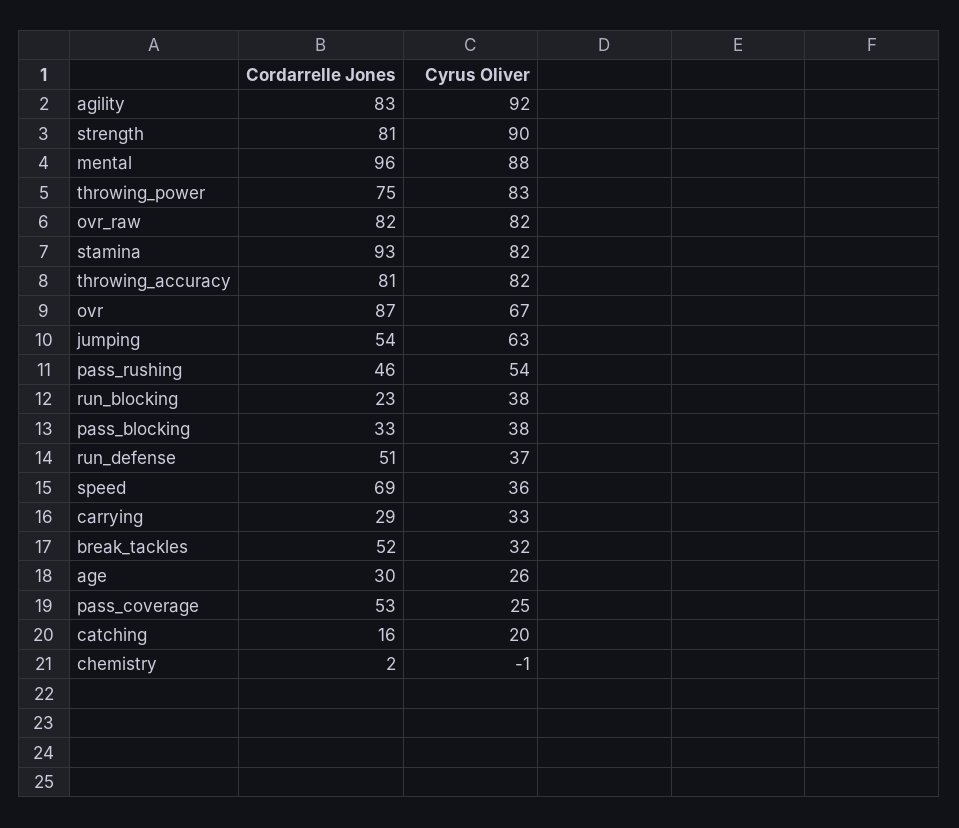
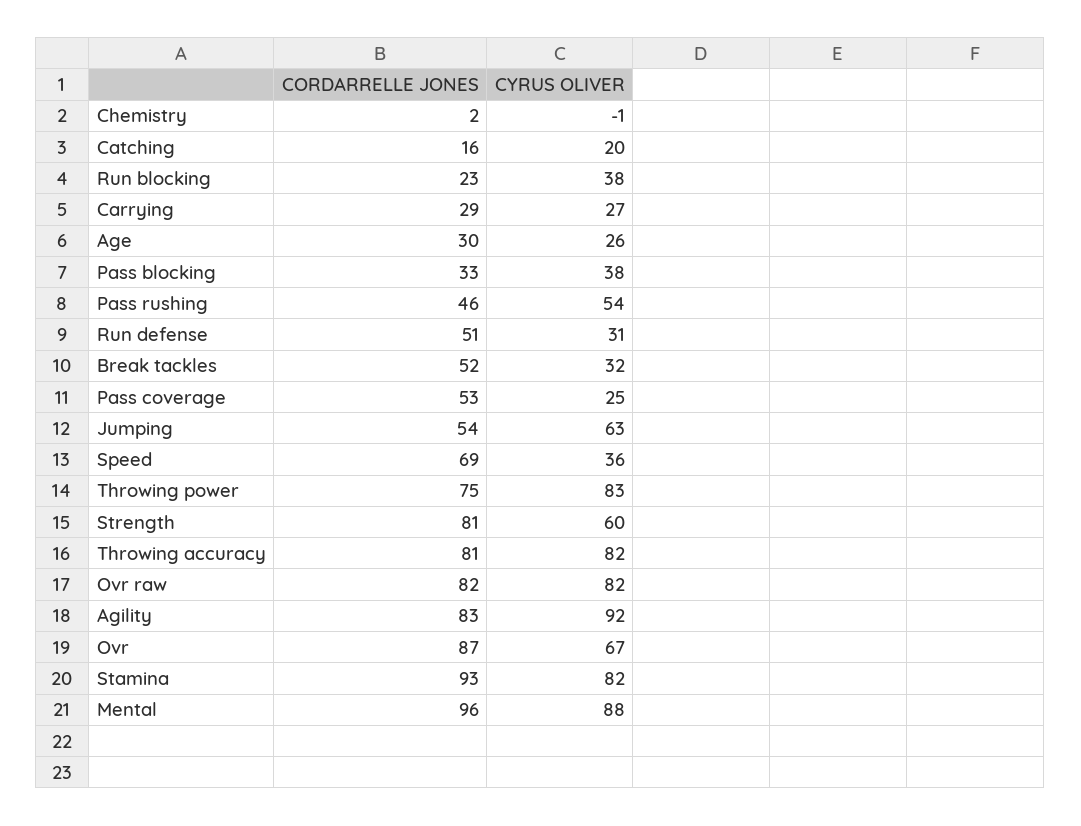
  {
    "Cordarrelle Jones": {
      "agility": 83,
      "strength": 81,
      "mental": 96,
      "throwing_power": 75,
      "ovr_raw": 82,
      "stamina": 93,
      "throwing_accuracy": 81,
      "ovr": 87,
      "jumping": 54,
      "pass_rushing": 46,
      "run_blocking": 23,
      "pass_blocking": 33,
      "run_defense": 51,
      "speed": 69,
      "carrying": 29,
      "break_tackles": 52,
      "age": 30,
      "pass_coverage": 53,
      "catching": 16,
      "chemistry": 2
    },
    "Cyrus Oliver": {
      "agility": 92,
-     "strength": 90,
+     "strength": 60,
      "mental": 88,
      "throwing_power": 83,
      "ovr_raw": 82,
      "stamina": 82,
      "throwing_accuracy": 82,
      "ovr": 67,
      "jumping": 63,
      "pass_rushing": 54,
      "run_blocking": 38,
      "pass_blocking": 38,
-     "run_defense": 37,
+     "run_defense": 31,
      "speed": 36,
-     "carrying": 33,
+     "carrying": 27,
      "break_tackles": 32,
      "age": 26,
      "pass_coverage": 25,
      "catching": 20,
      "chemistry": -1
    }
  }

